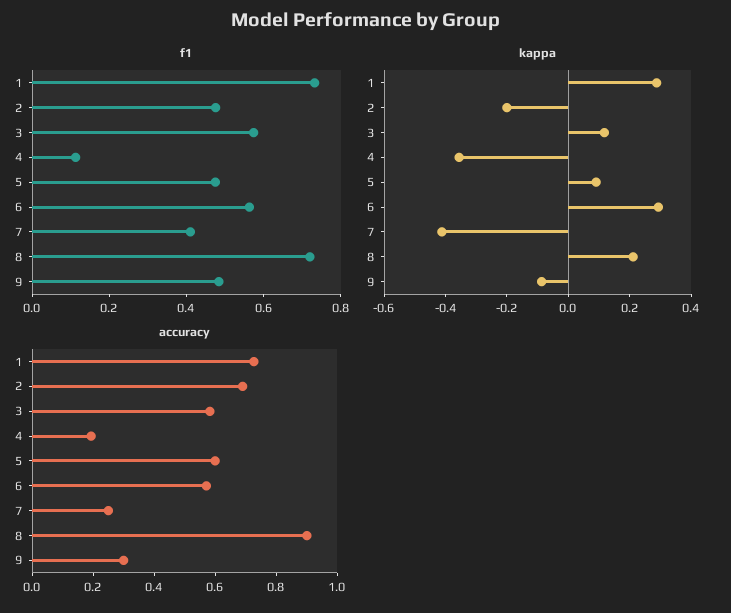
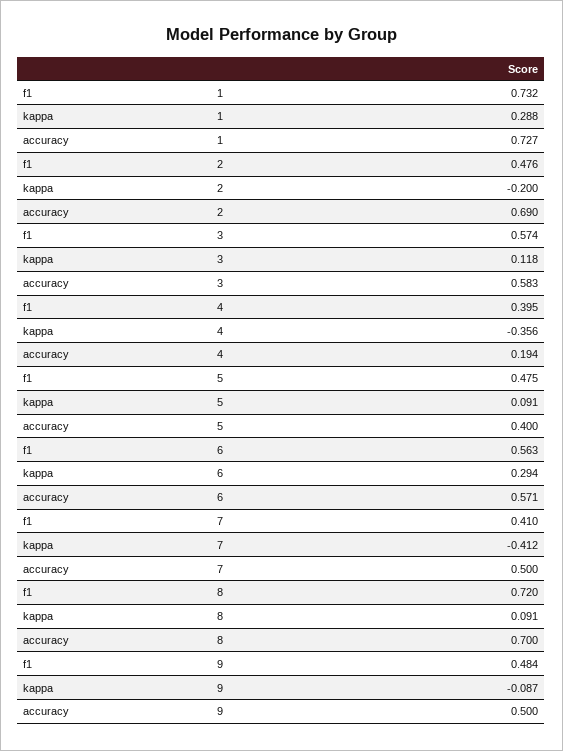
  {
    "f1": {
      "1": 0.732,
      "2": 0.476,
      "3": 0.574,
-     "4": 0.1,
+     "4": 0.395,
      "5": 0.475,
      "6": 0.563,
      "7": 0.41,
      "8": 0.72,
      "9": 0.484
    },
    "kappa": {
      "1": 0.288,
      "2": -0.2,
      "3": 0.118,
      "4": -0.356,
      "5": 0.091,
      "6": 0.294,
      "7": -0.412,
-     "8": 0.2,
+     "8": 0.091,
      "9": -0.087
    },
    "accuracy": {
      "1": 0.727,
      "2": 0.69,
      "3": 0.583,
      "4": 0.194,
-     "5": 0.6,
+     "5": 0.4,
      "6": 0.571,
-     "7": 0.25,
+     "7": 0.5,
-     "8": 0.9,
+     "8": 0.7,
-     "9": 0.3
+     "9": 0.5
    }
  }

